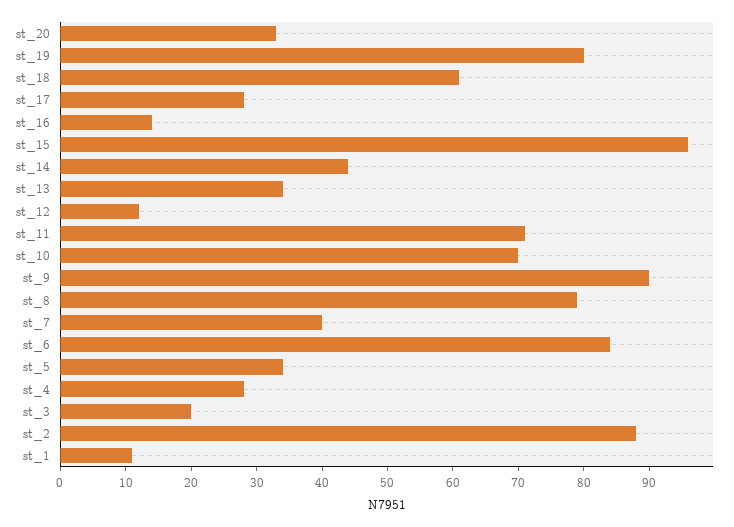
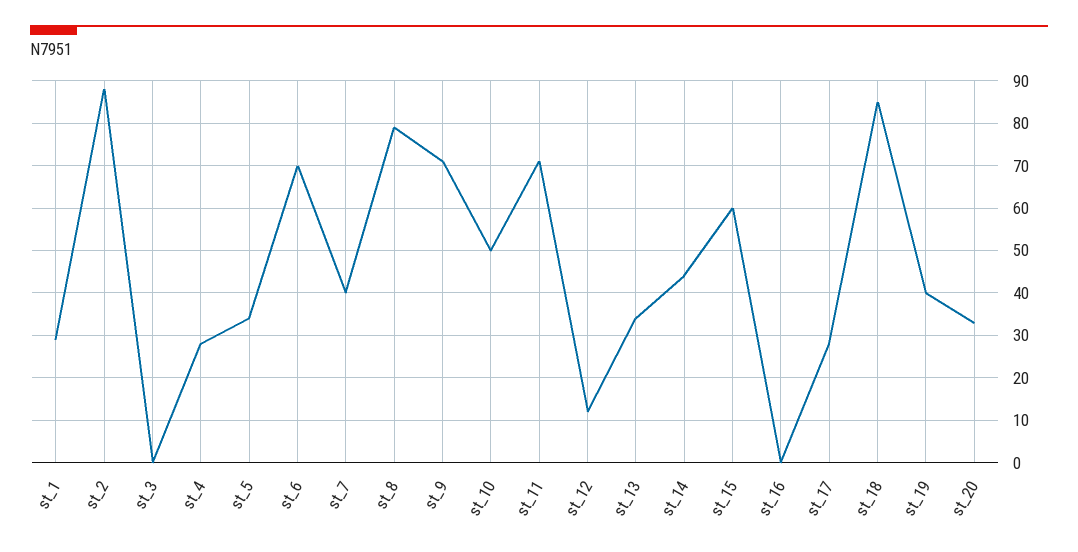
  {
    "st_20": 35,
-   "st_19": 80,
+   "st_19": 40,
-   "st_18": 60,
+   "st_18": 85,
    "st_17": 30,
-   "st_16": 15,
+   "st_16": 0,
-   "st_15": 95,
+   "st_15": 60,
    "st_14": 45,
    "st_13": 35,
    "st_12": 10,
    "st_11": 70,
-   "st_10": 70,
+   "st_10": 50,
-   "st_9": 90,
+   "st_9": 70,
    "st_8": 80,
    "st_7": 40,
-   "st_6": 85,
+   "st_6": 70,
    "st_5": 35,
    "st_4": 30,
-   "st_3": 20,
+   "st_3": 0,
    "st_2": 90,
-   "st_1": 10
+   "st_1": 30
  }

